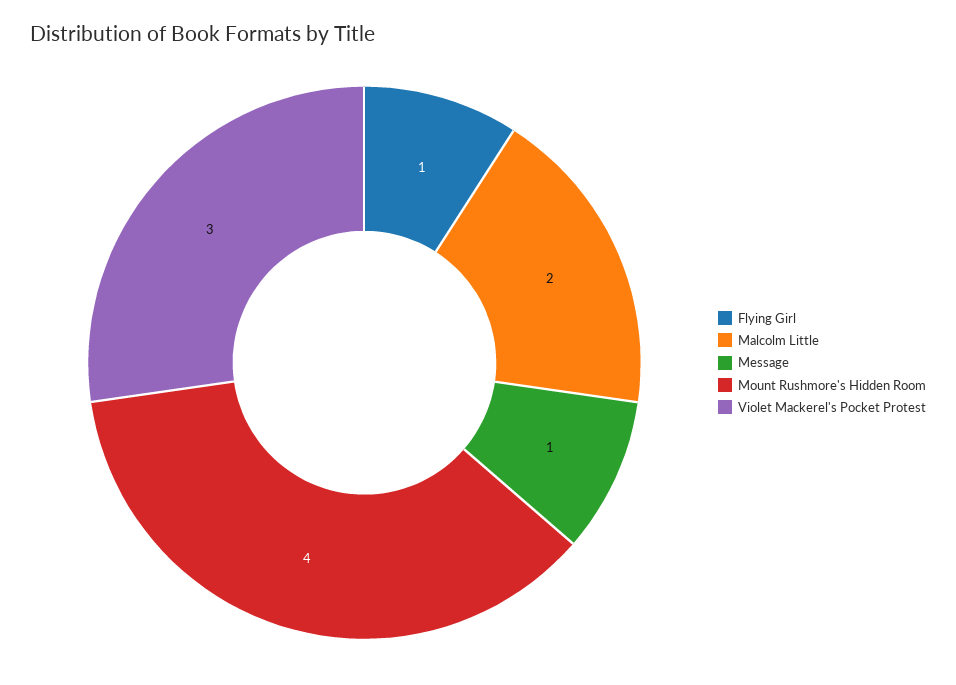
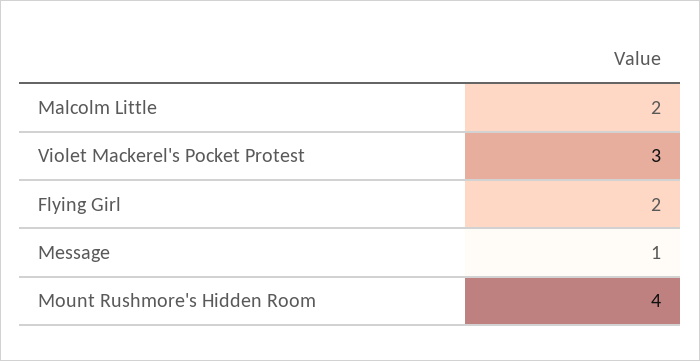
  {
-   "Flying Girl": 1,
+   "Flying Girl": 2,
    "Malcolm Little": 2,
    "Message": 1,
    "Mount Rushmore's Hidden Room": 4,
    "Violet Mackerel's Pocket Protest": 3
  }

